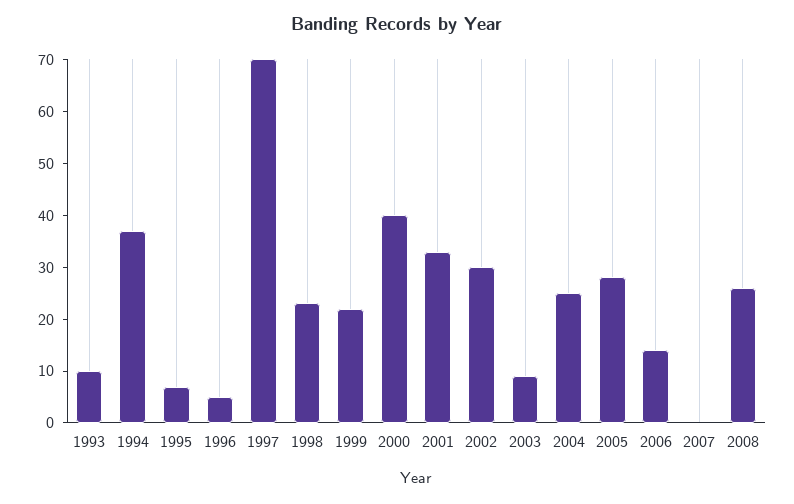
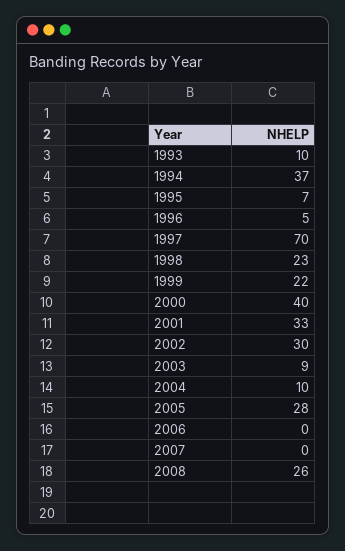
  {
    "1993": 10,
    "1994": 37,
    "1995": 7,
    "1996": 5,
    "1997": 70,
    "1998": 23,
    "1999": 22,
    "2000": 40,
    "2001": 33,
    "2002": 30,
    "2003": 9,
-   "2004": 25,
+   "2004": 10,
    "2005": 28,
-   "2006": 15,
+   "2006": 0,
    "2007": 0,
    "2008": 26
  }

